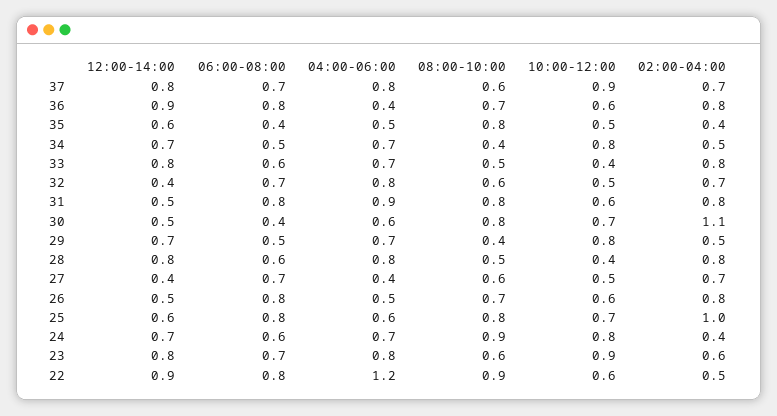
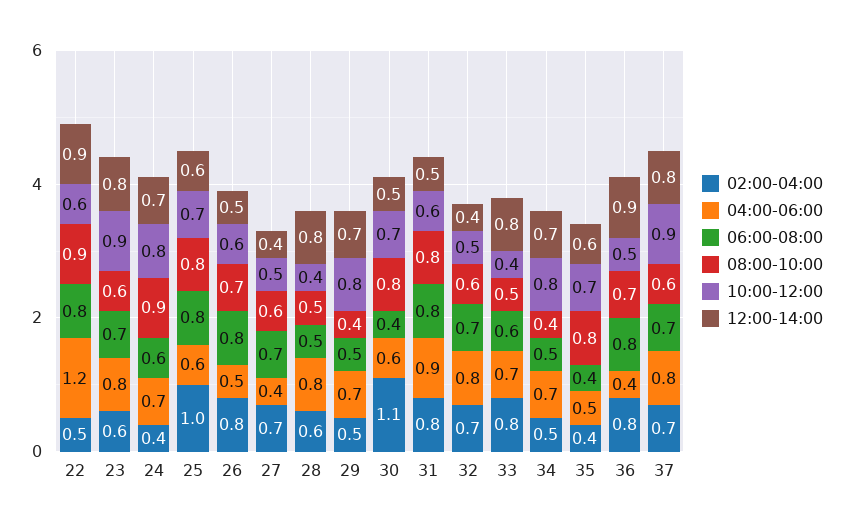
  {
    "12:00-14:00": {
      "37": 0.8,
      "36": 0.9,
      "35": 0.6,
      "34": 0.7,
      "33": 0.8,
      "32": 0.4,
      "31": 0.5,
      "30": 0.5,
      "29": 0.7,
      "28": 0.8,
      "27": 0.4,
      "26": 0.5,
      "25": 0.6,
      "24": 0.7,
      "23": 0.8,
      "22": 0.9
    },
    "06:00-08:00": {
      "37": 0.7,
      "36": 0.8,
      "35": 0.4,
      "34": 0.5,
      "33": 0.6,
      "32": 0.7,
      "31": 0.8,
      "30": 0.4,
      "29": 0.5,
-     "28": 0.6,
+     "28": 0.5,
      "27": 0.7,
      "26": 0.8,
      "25": 0.8,
      "24": 0.6,
      "23": 0.7,
      "22": 0.8
    },
    "04:00-06:00": {
      "37": 0.8,
      "36": 0.4,
      "35": 0.5,
      "34": 0.7,
      "33": 0.7,
      "32": 0.8,
      "31": 0.9,
      "30": 0.6,
      "29": 0.7,
      "28": 0.8,
      "27": 0.4,
      "26": 0.5,
      "25": 0.6,
      "24": 0.7,
      "23": 0.8,
      "22": 1.2
    },
    "08:00-10:00": {
      "37": 0.6,
      "36": 0.7,
      "35": 0.8,
      "34": 0.4,
      "33": 0.5,
      "32": 0.6,
      "31": 0.8,
      "30": 0.8,
      "29": 0.4,
      "28": 0.5,
      "27": 0.6,
      "26": 0.7,
      "25": 0.8,
      "24": 0.9,
      "23": 0.6,
      "22": 0.9
    },
    "10:00-12:00": {
      "37": 0.9,
-     "36": 0.6,
+     "36": 0.5,
-     "35": 0.5,
+     "35": 0.7,
      "34": 0.8,
      "33": 0.4,
      "32": 0.5,
      "31": 0.6,
      "30": 0.7,
      "29": 0.8,
      "28": 0.4,
      "27": 0.5,
      "26": 0.6,
      "25": 0.7,
      "24": 0.8,
      "23": 0.9,
      "22": 0.6
    },
    "02:00-04:00": {
      "37": 0.7,
      "36": 0.8,
      "35": 0.4,
      "34": 0.5,
      "33": 0.8,
      "32": 0.7,
      "31": 0.8,
      "30": 1.1,
      "29": 0.5,
-     "28": 0.8,
+     "28": 0.6,
      "27": 0.7,
      "26": 0.8,
      "25": 1,
      "24": 0.4,
      "23": 0.6,
      "22": 0.5
    }
  }

